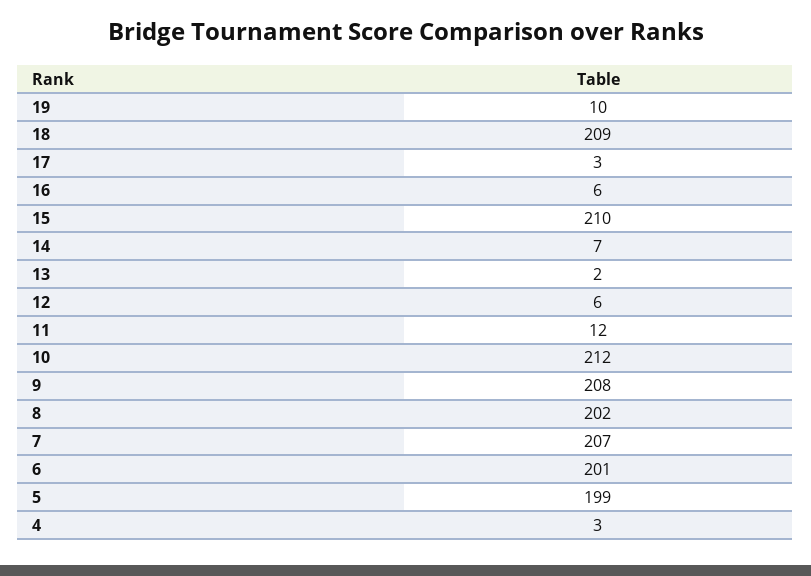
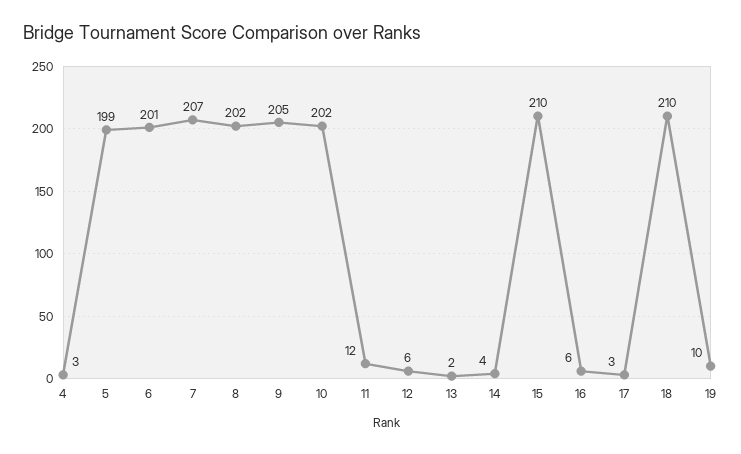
  {
    "19": 10,
-   "18": 209,
+   "18": 210,
    "17": 3,
    "16": 6,
    "15": 210,
-   "14": 7,
+   "14": 4,
    "13": 2,
    "12": 6,
    "11": 12,
-   "10": 212,
+   "10": 202,
-   "9": 208,
+   "9": 205,
    "8": 202,
    "7": 207,
    "6": 201,
    "5": 199,
    "4": 3
  }

